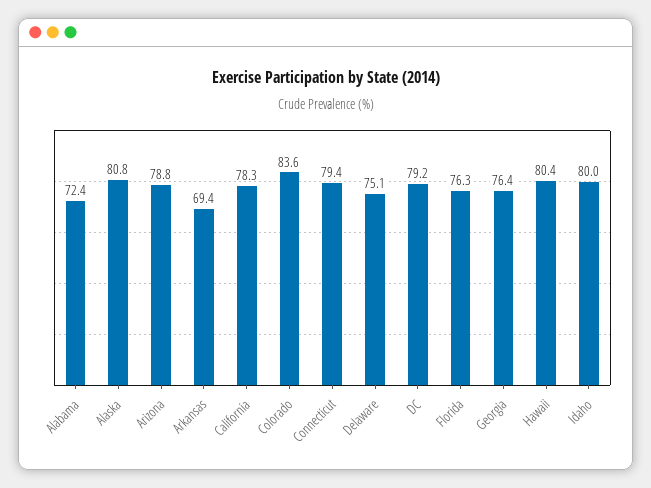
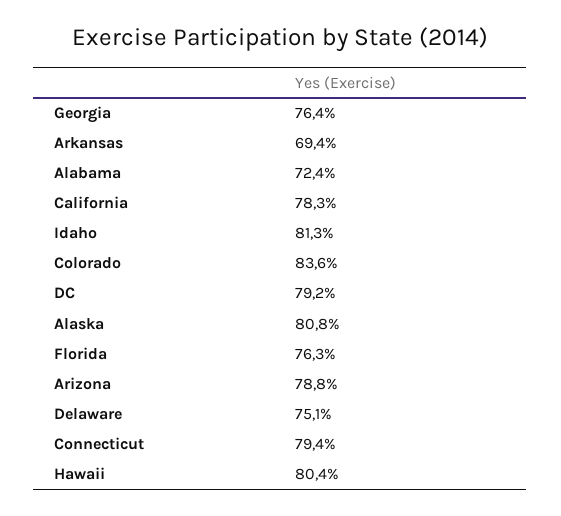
  {
    "Alabama": 72.4,
    "Alaska": 80.8,
    "Arizona": 78.8,
    "Arkansas": 69.4,
    "California": 78.3,
    "Colorado": 83.6,
    "Connecticut": 79.4,
    "Delaware": 75.1,
    "DC": 79.2,
    "Florida": 76.3,
    "Georgia": 76.4,
    "Hawaii": 80.4,
-   "Idaho": 80
+   "Idaho": 81.3
  }

